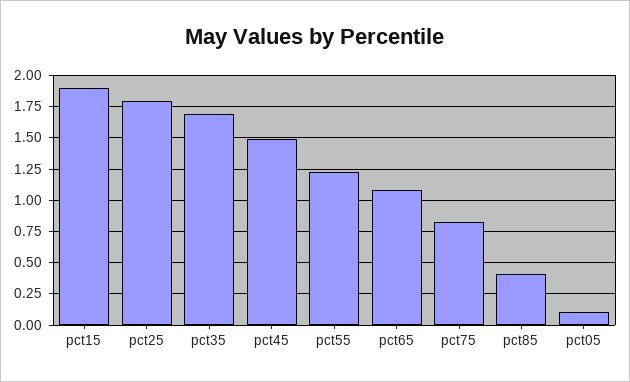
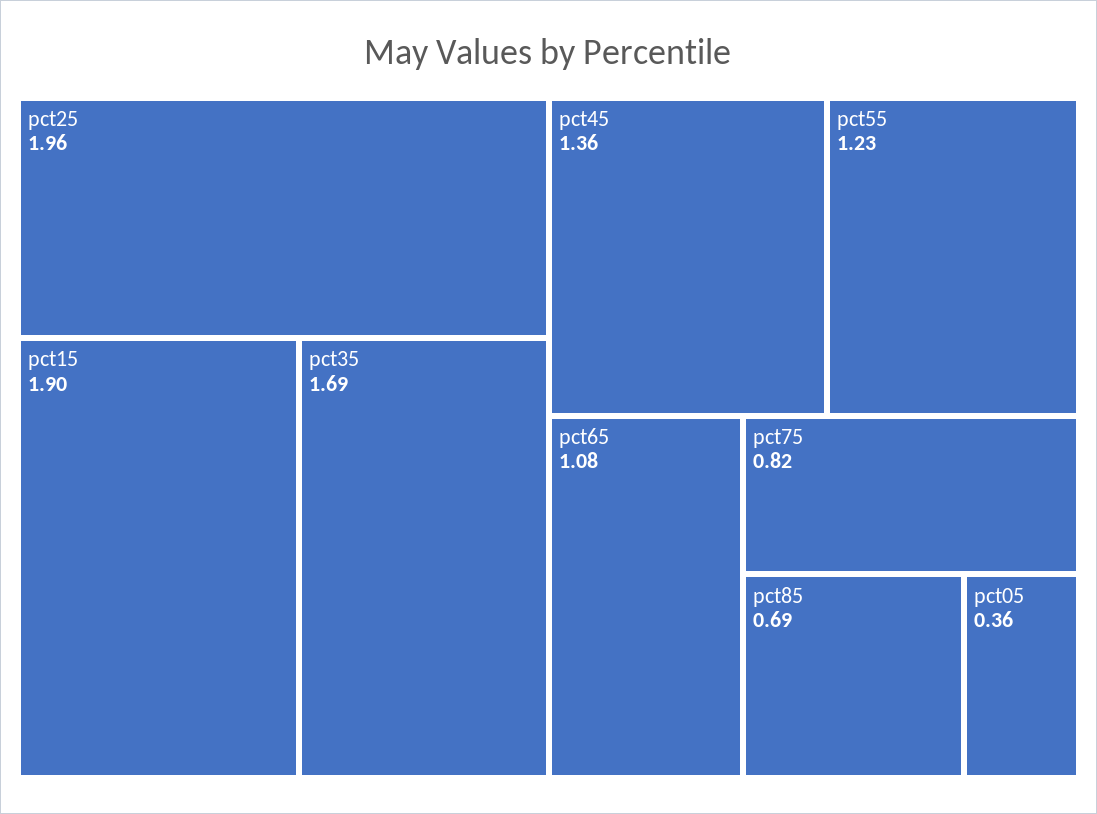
  {
    "pct15": 1.9,
-   "pct25": 1.8,
+   "pct25": 1.96,
    "pct35": 1.69,
-   "pct45": 1.5,
+   "pct45": 1.36,
    "pct55": 1.23,
    "pct65": 1.08,
    "pct75": 0.82,
-   "pct85": 0.4,
+   "pct85": 0.69,
-   "pct05": 0.1
+   "pct05": 0.36
  }

